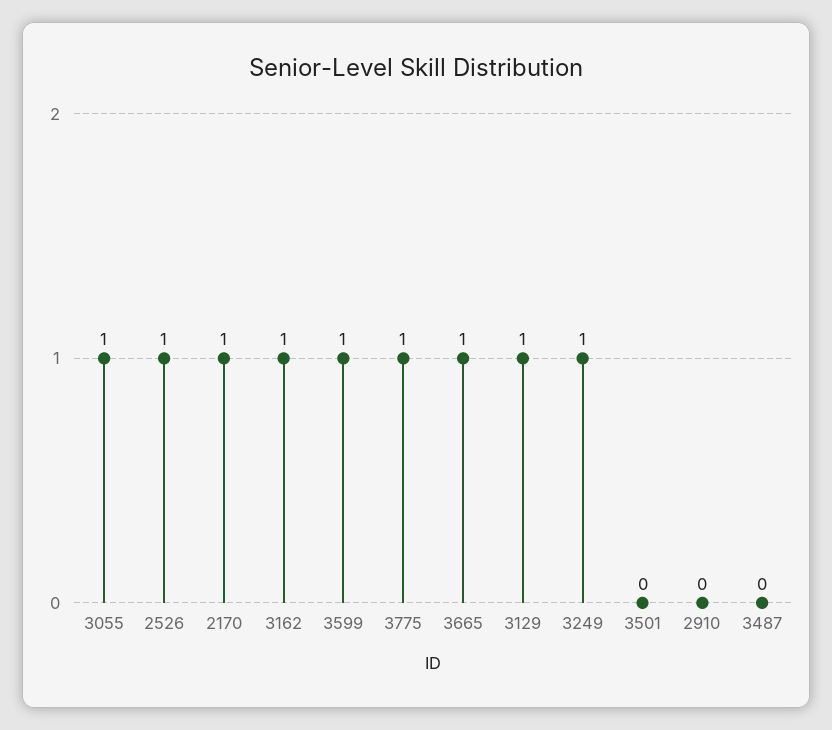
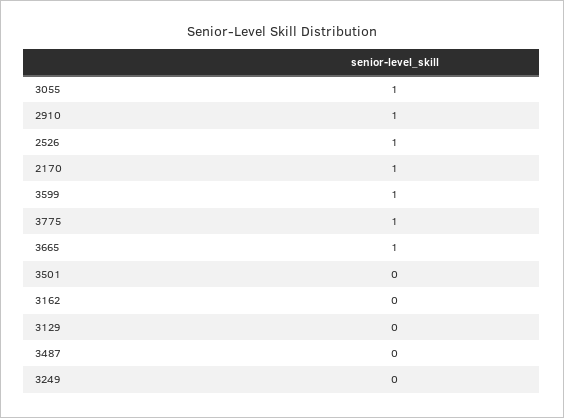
  {
    "3055": 1,
    "2526": 1,
    "2170": 1,
-   "3162": 1,
+   "3162": 0,
    "3599": 1,
    "3775": 1,
    "3665": 1,
-   "3129": 1,
+   "3129": 0,
-   "3249": 1,
+   "3249": 0,
    "3501": 0,
-   "2910": 0,
+   "2910": 1,
    "3487": 0
  }

